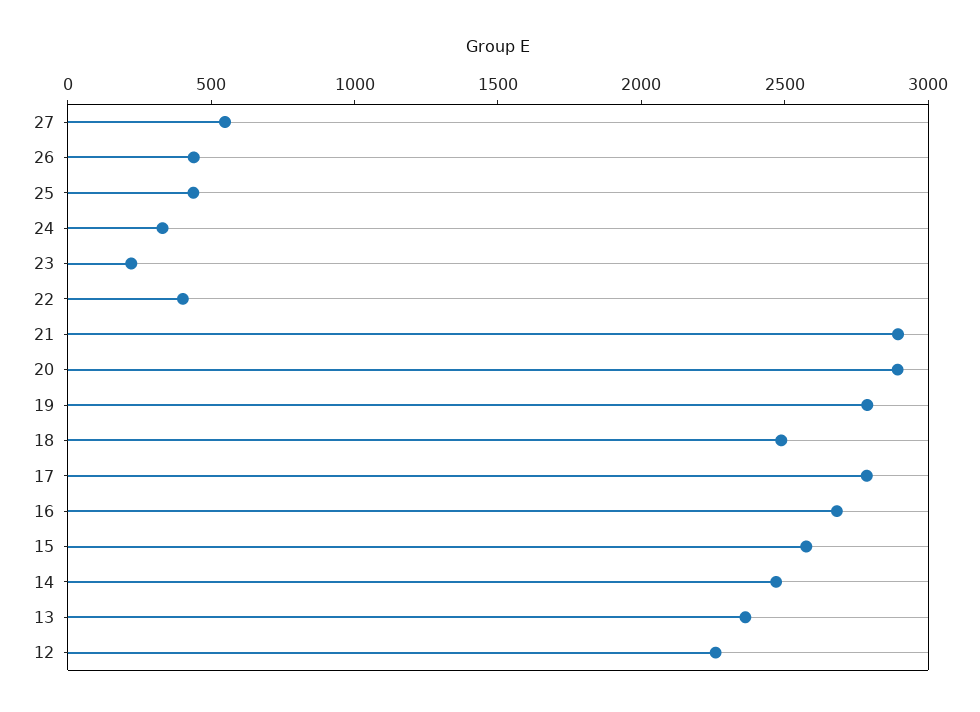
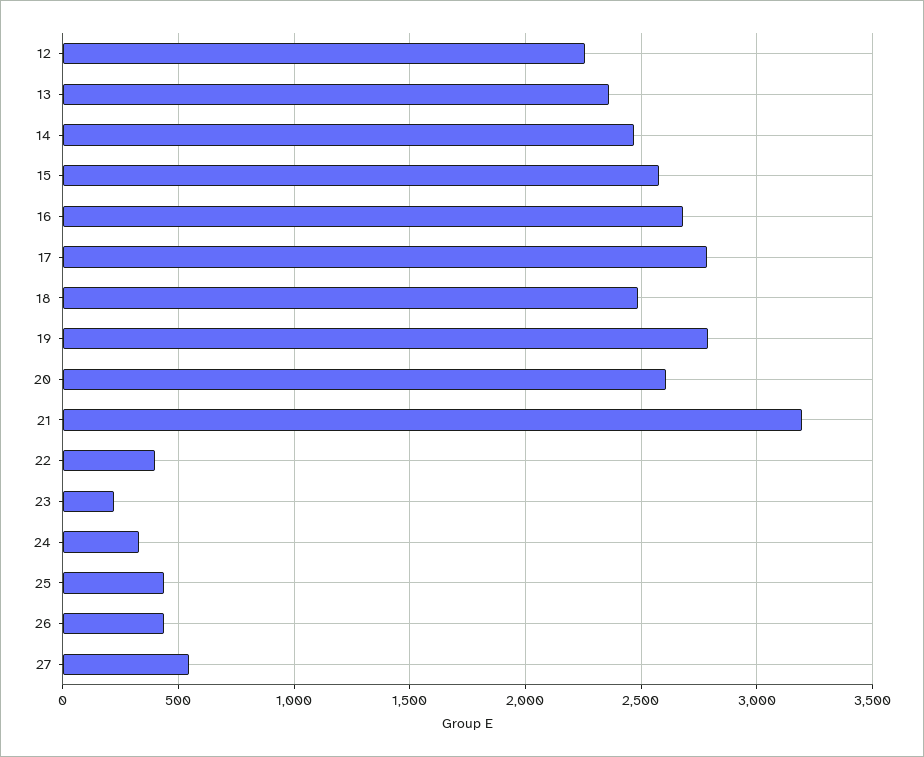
  {
    "27": 550,
    "26": 450,
    "25": 450,
    "24": 350,
    "23": 200,
    "22": 400,
-   "21": 2900,
+   "21": 3200,
-   "20": 2900,
+   "20": 2600,
    "19": 2800,
    "18": 2500,
    "17": 2800,
    "16": 2700,
    "15": 2600,
    "14": 2450,
    "13": 2350,
    "12": 2250
  }

